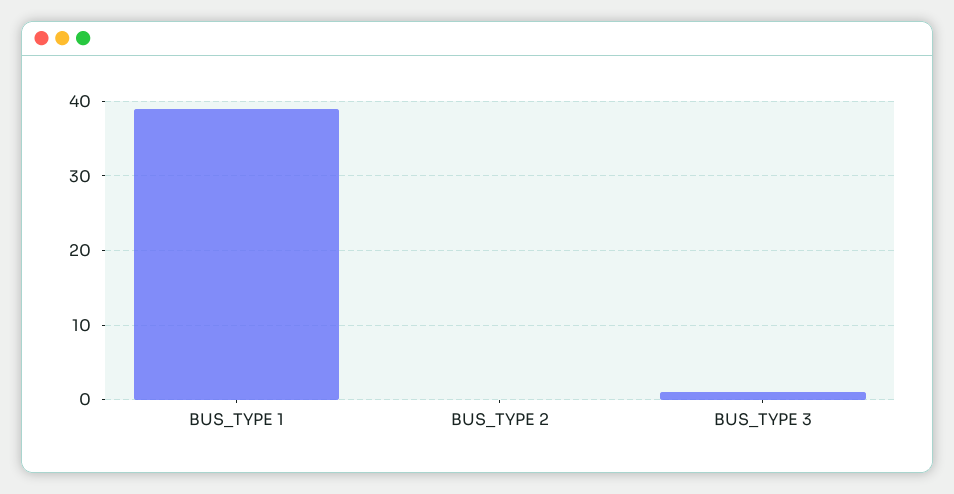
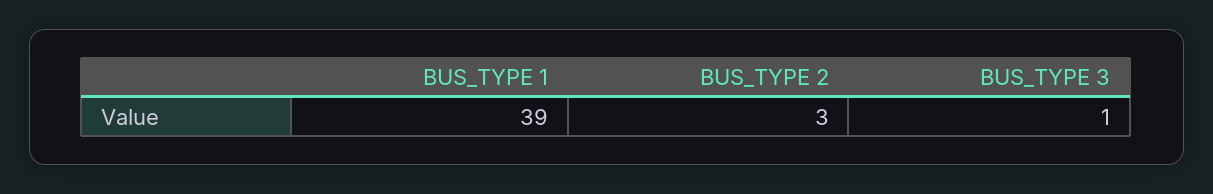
  {
    "BUS_TYPE 1": 39,
-   "BUS_TYPE 2": 0,
+   "BUS_TYPE 2": 3,
    "BUS_TYPE 3": 1
  }

